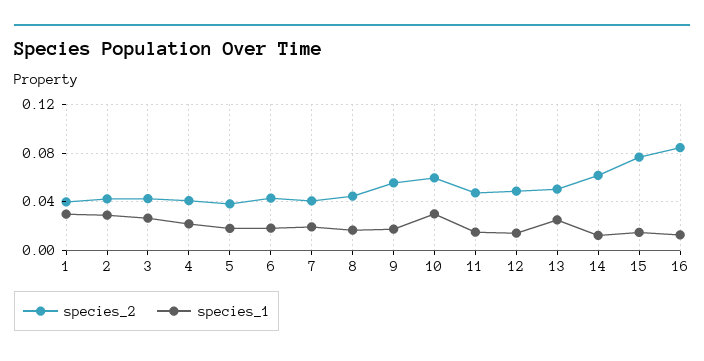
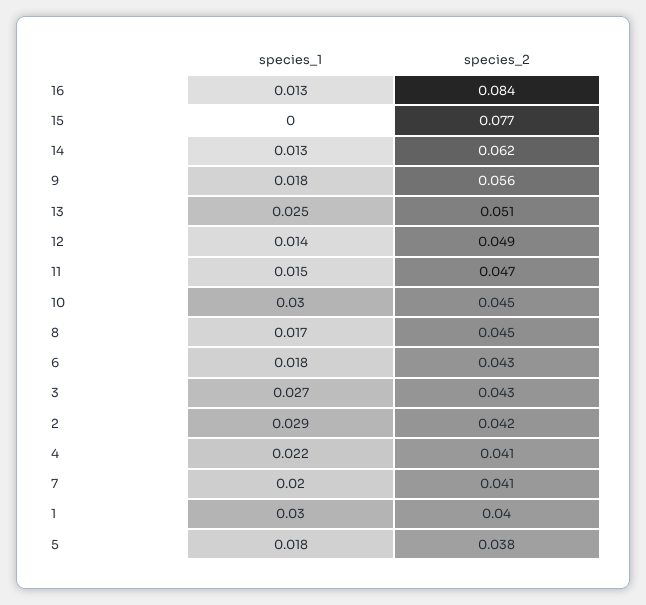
  {
    "species_2": {
      "1": 0.04,
      "2": 0.042,
      "3": 0.043,
      "4": 0.041,
      "5": 0.038,
      "6": 0.043,
      "7": 0.041,
      "8": 0.045,
      "9": 0.056,
-     "10": 0.06,
+     "10": 0.045,
      "11": 0.047,
      "12": 0.049,
      "13": 0.051,
      "14": 0.062,
      "15": 0.077,
      "16": 0.084
    },
    "species_1": {
      "1": 0.03,
      "2": 0.029,
      "3": 0.027,
      "4": 0.022,
      "5": 0.018,
      "6": 0.018,
      "7": 0.02,
      "8": 0.017,
      "9": 0.018,
      "10": 0.03,
      "11": 0.015,
      "12": 0.014,
      "13": 0.025,
      "14": 0.013,
-     "15": 0.015,
+     "15": 0,
      "16": 0.013
    }
  }

